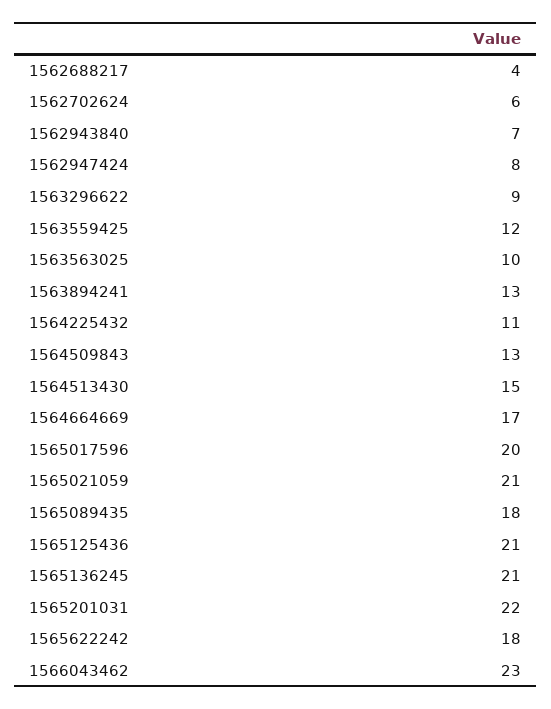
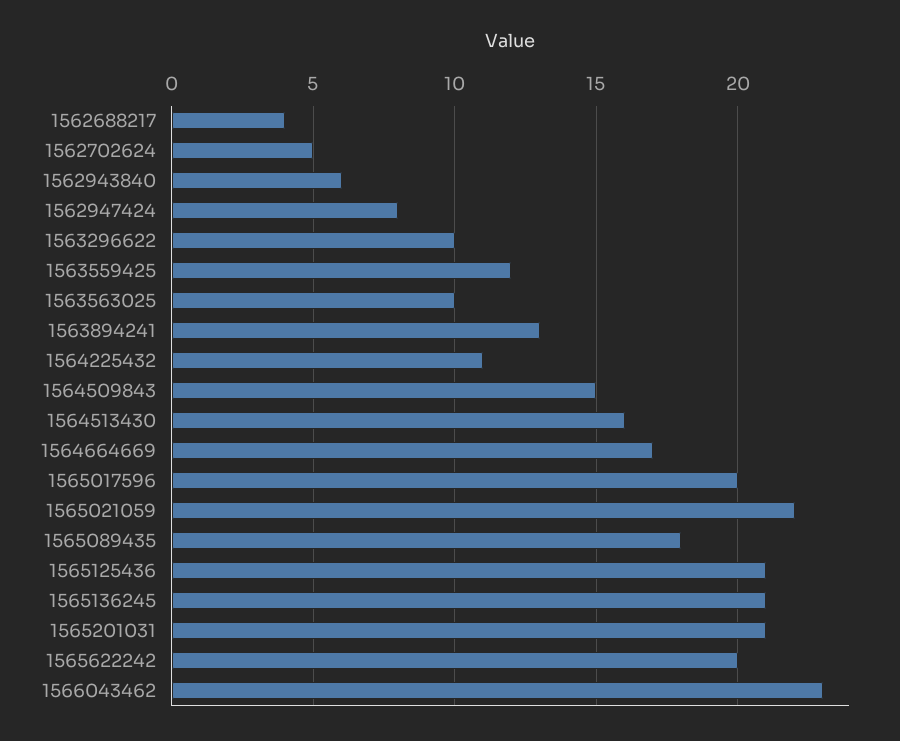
  {
    "1562688217": 4,
-   "1562702624": 6,
+   "1562702624": 5,
-   "1562943840": 7,
+   "1562943840": 6,
    "1562947424": 8,
-   "1563296622": 9,
+   "1563296622": 10,
    "1563559425": 12,
    "1563563025": 10,
    "1563894241": 13,
    "1564225432": 11,
-   "1564509843": 13,
+   "1564509843": 15,
-   "1564513430": 15,
+   "1564513430": 16,
    "1564664669": 17,
    "1565017596": 20,
-   "1565021059": 21,
+   "1565021059": 22,
    "1565089435": 18,
    "1565125436": 21,
    "1565136245": 21,
-   "1565201031": 22,
+   "1565201031": 21,
-   "1565622242": 18,
+   "1565622242": 20,
    "1566043462": 23
  }

